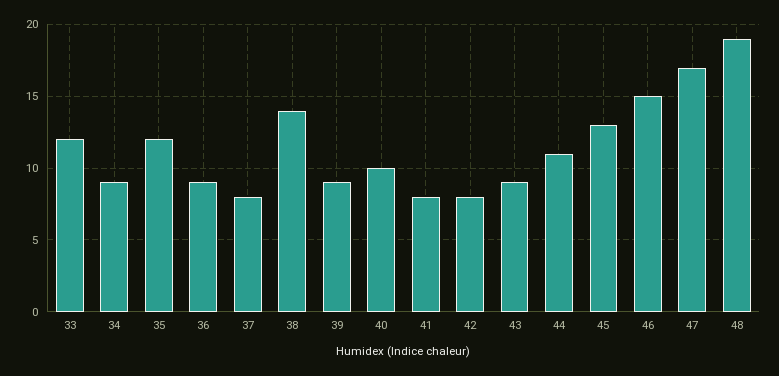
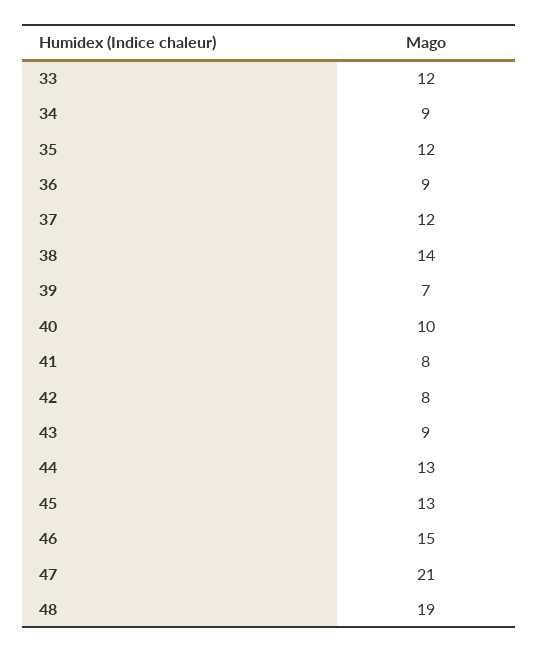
  {
    "33": 12,
    "34": 9,
    "35": 12,
    "36": 9,
-   "37": 8,
+   "37": 12,
    "38": 14,
-   "39": 9,
+   "39": 7,
    "40": 10,
    "41": 8,
    "42": 8,
    "43": 9,
-   "44": 11,
+   "44": 13,
    "45": 13,
    "46": 15,
-   "47": 17,
+   "47": 21,
    "48": 19
  }

